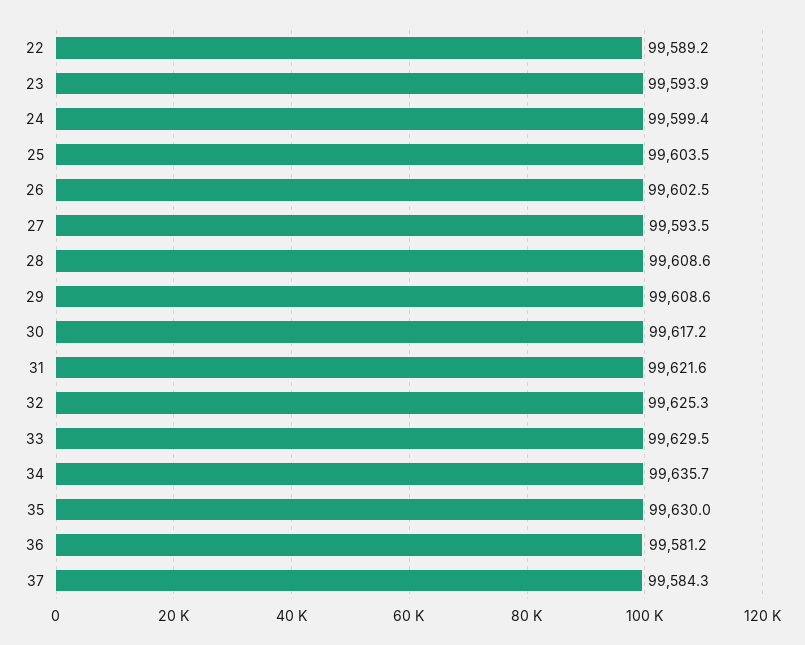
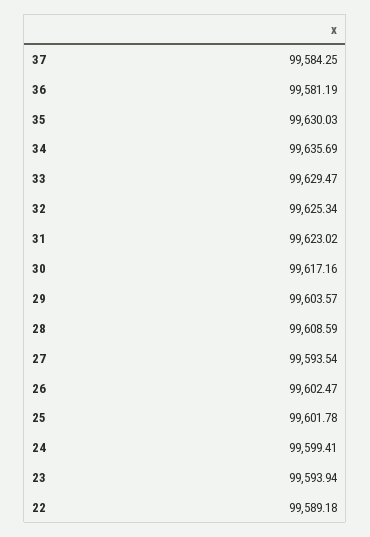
  {
    "22": 99589.18,
    "23": 99593.94,
    "24": 99599.41,
-   "25": 99603.5,
+   "25": 99601.78,
    "26": 99602.47,
    "27": 99593.54,
    "28": 99608.59,
-   "29": 99608.6,
+   "29": 99603.57,
    "30": 99617.16,
-   "31": 99621.6,
+   "31": 99623.02,
    "32": 99625.34,
    "33": 99629.47,
    "34": 99635.69,
    "35": 99630.03,
    "36": 99581.19,
    "37": 99584.25
  }

